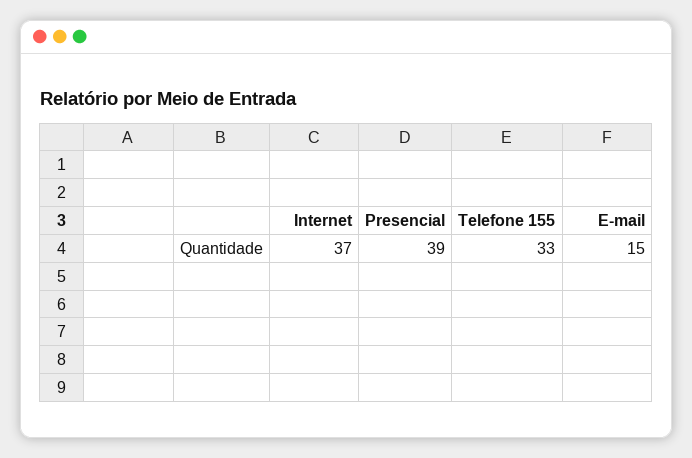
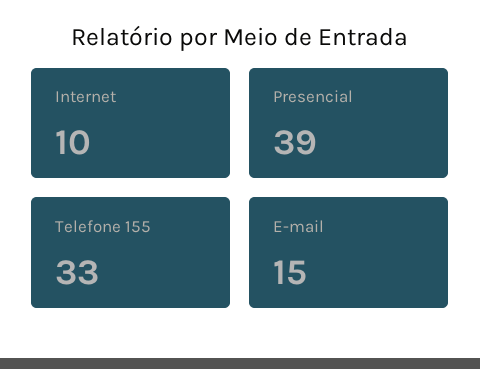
  {
-   "Internet": 37,
+   "Internet": 10,
    "Presencial": 39,
    "Telefone 155": 33,
    "E-mail": 15
  }

